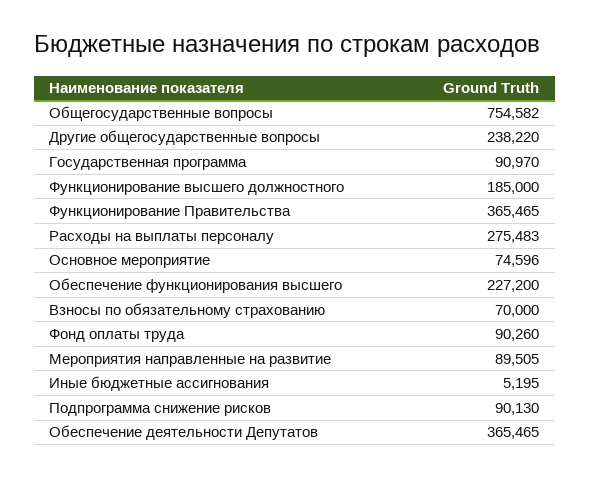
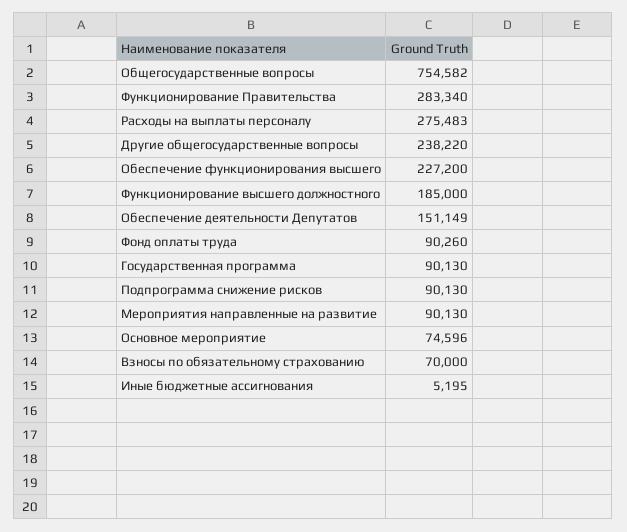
  {
    "Общегосударственные вопросы": 754582,
    "Другие общегосударственные вопросы": 238220,
-   "Государственная программа": 90970,
+   "Государственная программа": 90130,
    "Функционирование высшего должностного": 185000,
-   "Функционирование Правительства": 365465,
+   "Функционирование Правительства": 283340,
    "Расходы на выплаты персоналу": 275483,
    "Основное мероприятие": 74596,
    "Обеспечение функционирования высшего": 227200,
    "Взносы по обязательному страхованию": 70000,
    "Фонд оплаты труда": 90260,
-   "Мероприятия направленные на развитие": 89505,
+   "Мероприятия направленные на развитие": 90130,
    "Иные бюджетные ассигнования": 5195,
    "Подпрограмма снижение рисков": 90130,
-   "Обеспечение деятельности Депутатов": 365465
+   "Обеспечение деятельности Депутатов": 151149
  }

